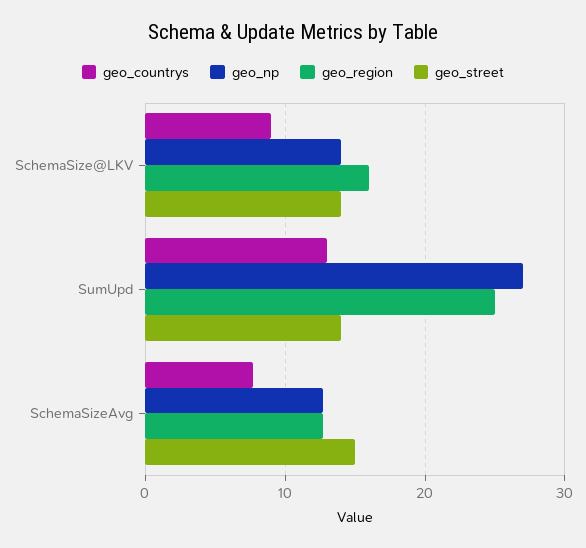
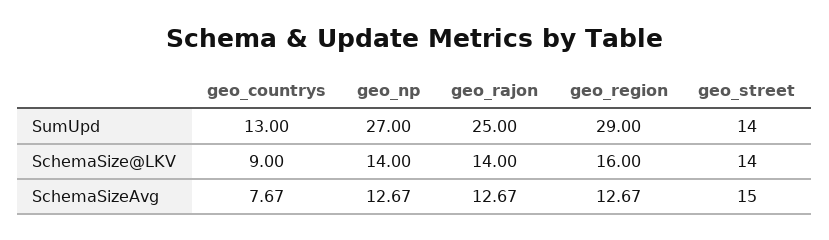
  {
    "geo_countrys": {
      "SchemaSize@LKV": 9,
      "SumUpd": 13,
      "SchemaSizeAvg": 7.67
    },
    "geo_np": {
      "SchemaSize@LKV": 14,
      "SumUpd": 27,
      "SchemaSizeAvg": 12.67
    },
    "geo_region": {
      "SchemaSize@LKV": 16,
-     "SumUpd": 25,
+     "SumUpd": 29,
      "SchemaSizeAvg": 12.67
    },
    "geo_street": {
      "SchemaSize@LKV": 14,
      "SumUpd": 14,
      "SchemaSizeAvg": 15
-   }
+   },
+   "geo_rajon": {
+     "SumUpd": 25,
+     "SchemaSize@LKV": 14,
+     "SchemaSizeAvg": 12.67
+   }
  }

